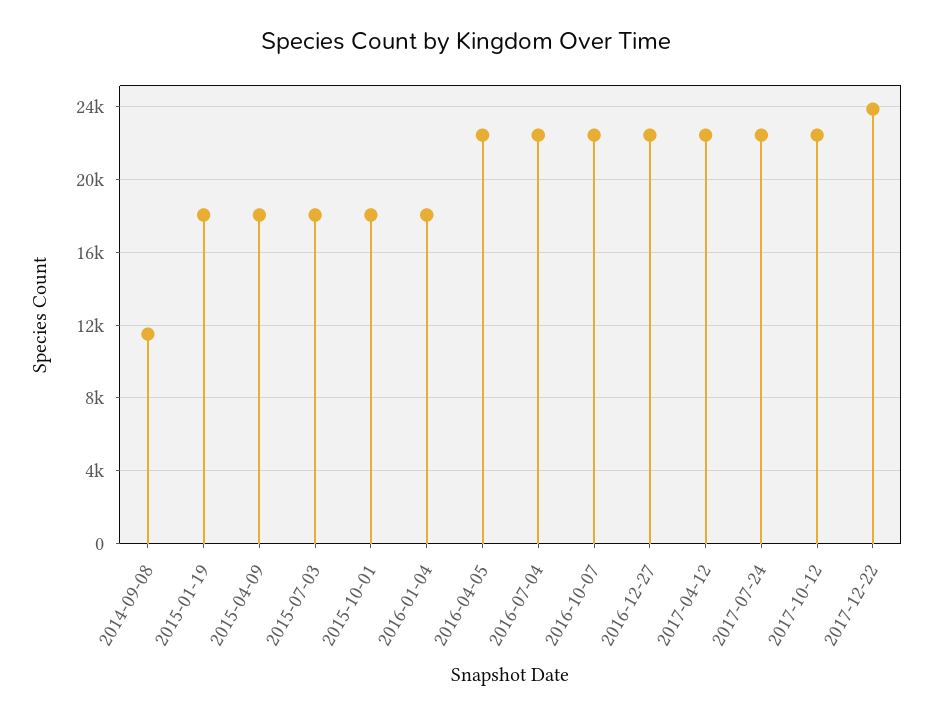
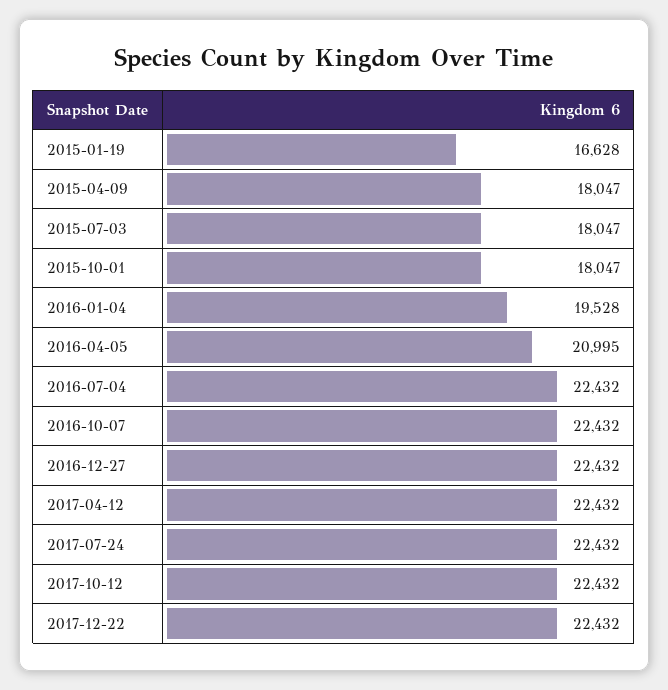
  {
-   "2014-09-08": 11500,
-   "2015-01-19": 18000,
+   "2015-01-19": 16628,
    "2015-04-09": 18047,
    "2015-07-03": 18047,
    "2015-10-01": 18047,
-   "2016-01-04": 18000,
+   "2016-01-04": 19528,
-   "2016-04-05": 22500,
+   "2016-04-05": 20995,
    "2016-07-04": 22432,
    "2016-10-07": 22432,
    "2016-12-27": 22432,
    "2017-04-12": 22432,
    "2017-07-24": 22432,
    "2017-10-12": 22432,
-   "2017-12-22": 24000
+   "2017-12-22": 22432
  }

